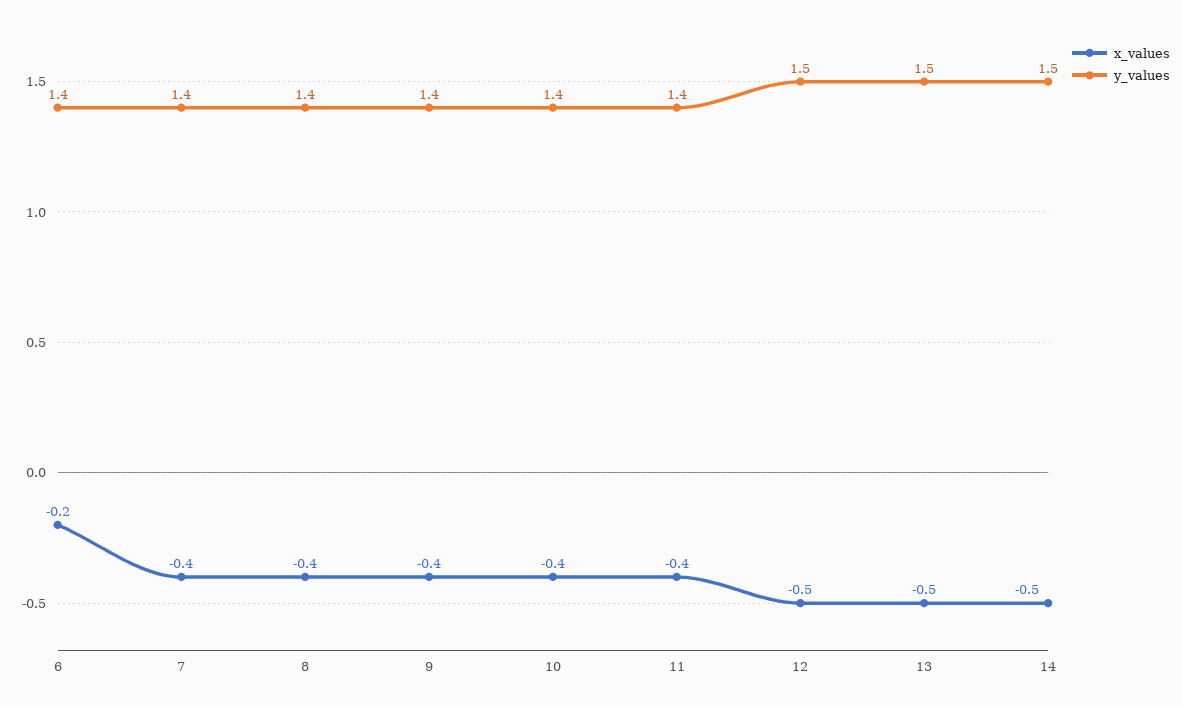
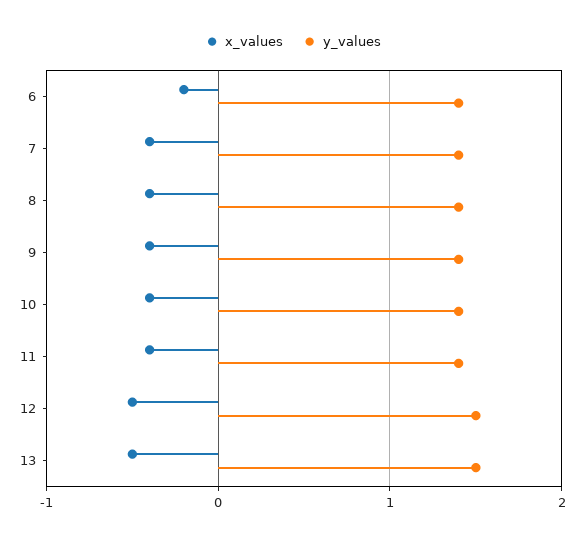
  {
    "x_values": {
      "6": -0.2,
      "7": -0.4,
      "8": -0.4,
      "9": -0.4,
      "10": -0.4,
      "11": -0.4,
      "12": -0.5,
-     "13": -0.5,
+     "13": -0.5
-     "14": -0.5
    },
    "y_values": {
      "6": 1.4,
      "7": 1.4,
      "8": 1.4,
      "9": 1.4,
      "10": 1.4,
      "11": 1.4,
      "12": 1.5,
-     "13": 1.5,
+     "13": 1.5
-     "14": 1.5
    }
  }

